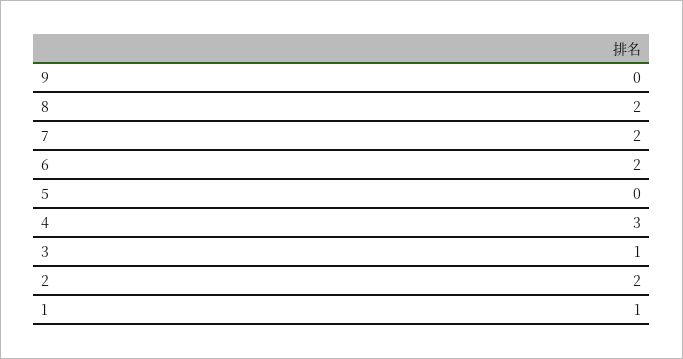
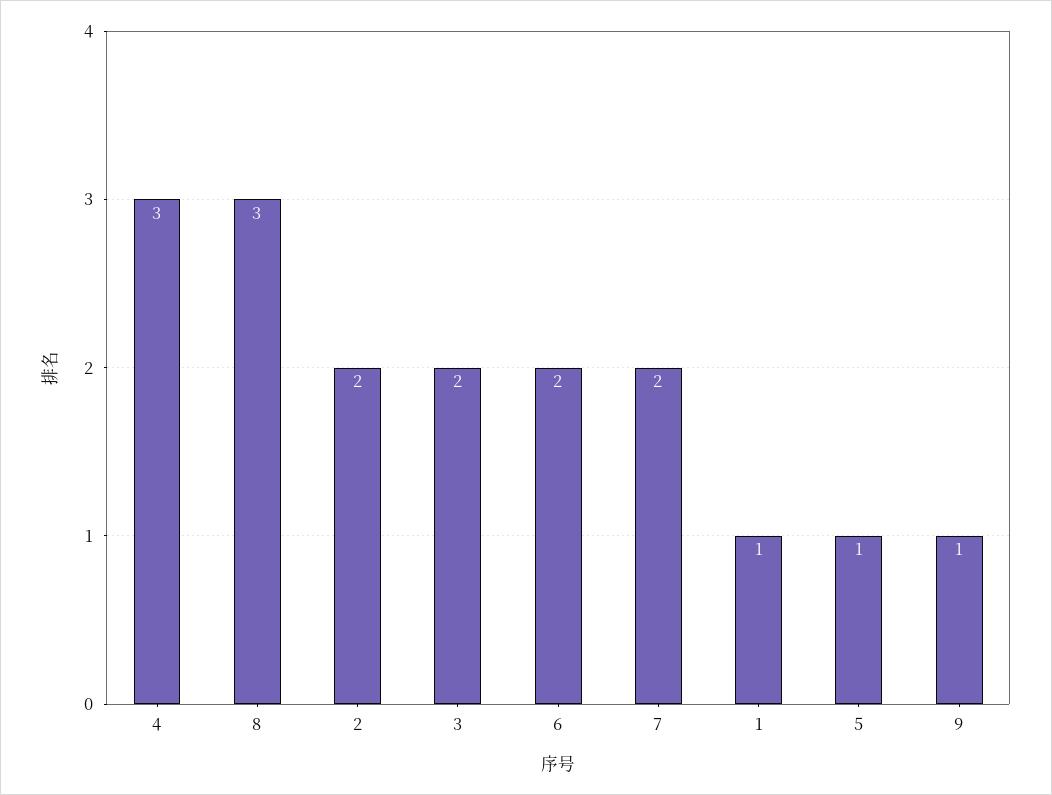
  {
-   "9": 0,
+   "9": 1,
-   "8": 2,
+   "8": 3,
    "7": 2,
    "6": 2,
-   "5": 0,
+   "5": 1,
    "4": 3,
-   "3": 1,
+   "3": 2,
    "2": 2,
    "1": 1
  }

